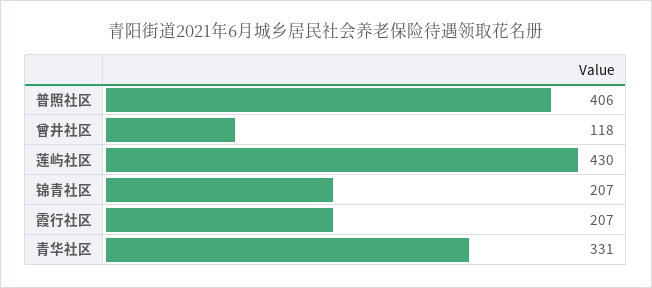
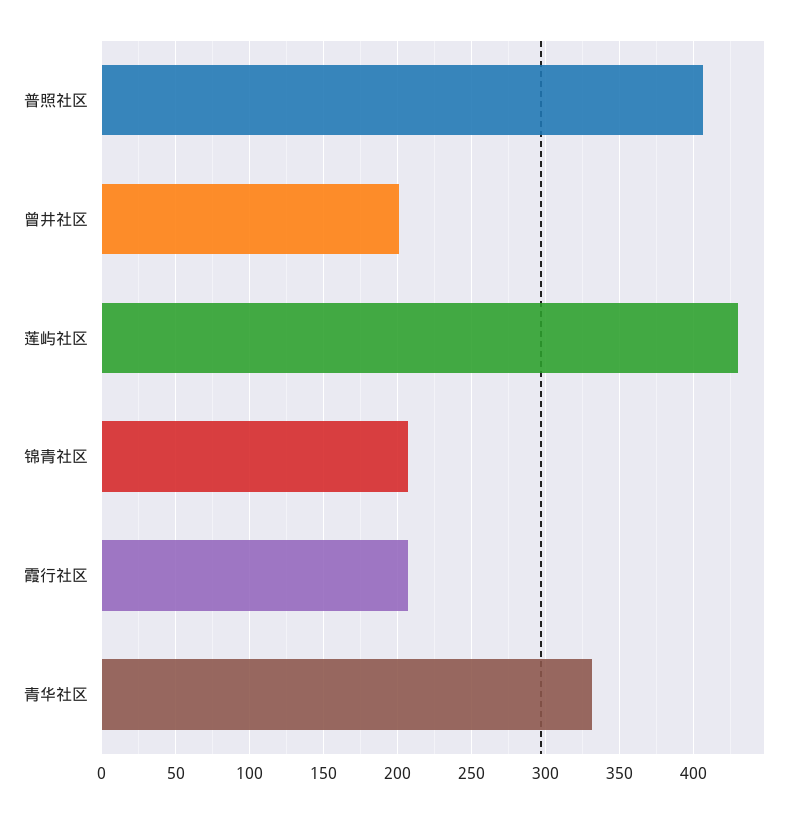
  {
    "普照社区": 406,
-   "曾井社区": 118,
+   "曾井社区": 200,
    "莲屿社区": 430,
    "锦青社区": 207,
    "霞行社区": 207,
    "青华社区": 331
  }

